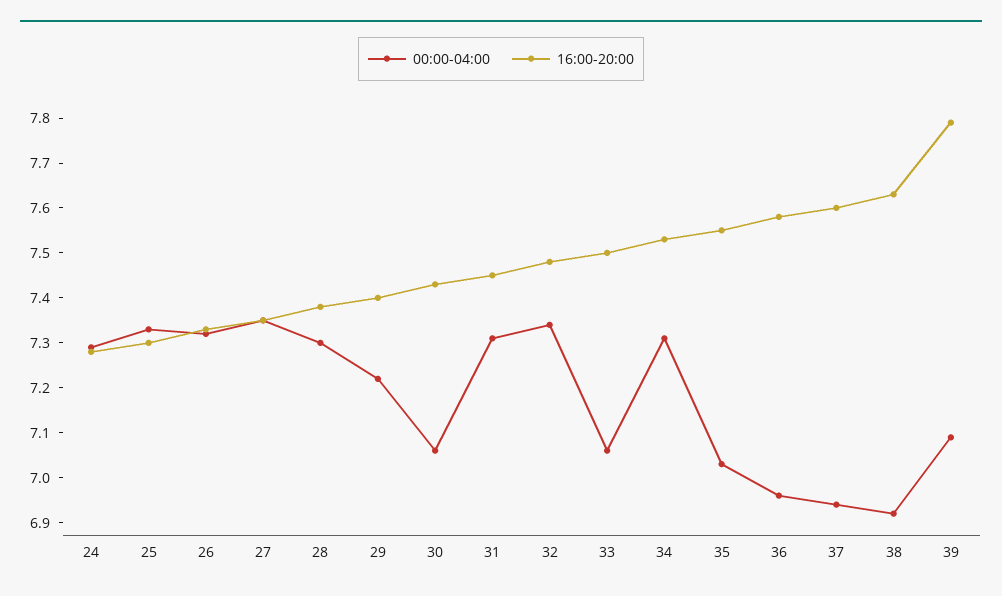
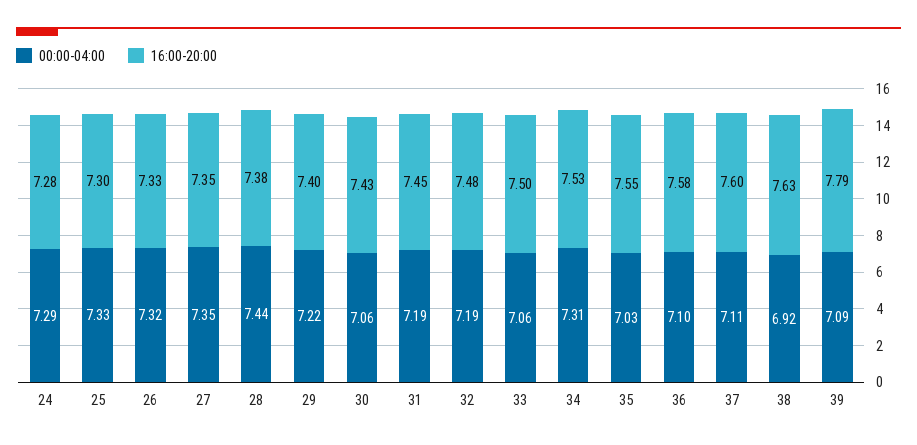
  {
    "00:00-04:00": {
      "24": 7.29,
      "25": 7.33,
      "26": 7.32,
      "27": 7.35,
-     "28": 7.3,
+     "28": 7.44,
      "29": 7.22,
      "30": 7.06,
-     "31": 7.3,
+     "31": 7.19,
-     "32": 7.35,
+     "32": 7.19,
      "33": 7.06,
      "34": 7.31,
      "35": 7.03,
-     "36": 6.95,
+     "36": 7.1,
-     "37": 6.95,
+     "37": 7.11,
      "38": 6.92,
      "39": 7.09
    },
    "16:00-20:00": {
      "24": 7.28,
      "25": 7.3,
      "26": 7.33,
      "27": 7.35,
      "28": 7.38,
      "29": 7.4,
      "30": 7.43,
      "31": 7.45,
      "32": 7.48,
      "33": 7.5,
      "34": 7.53,
      "35": 7.55,
      "36": 7.58,
      "37": 7.6,
      "38": 7.63,
      "39": 7.79
    }
  }

